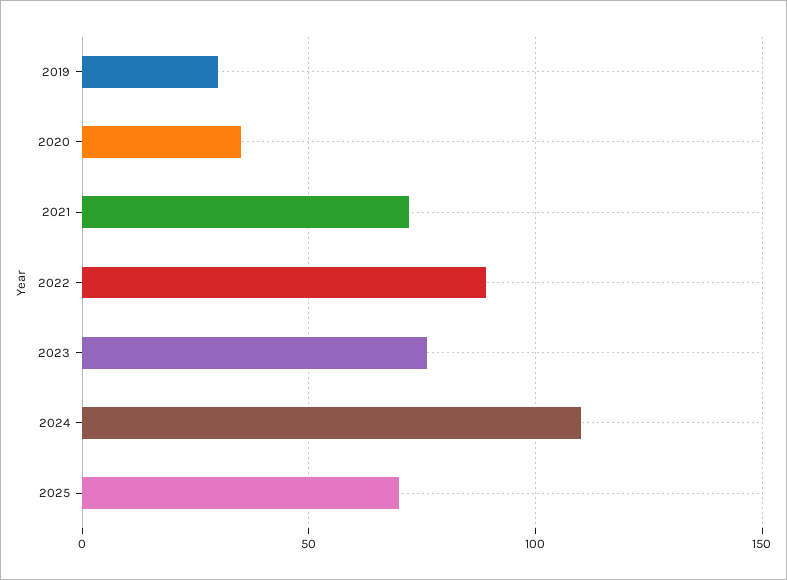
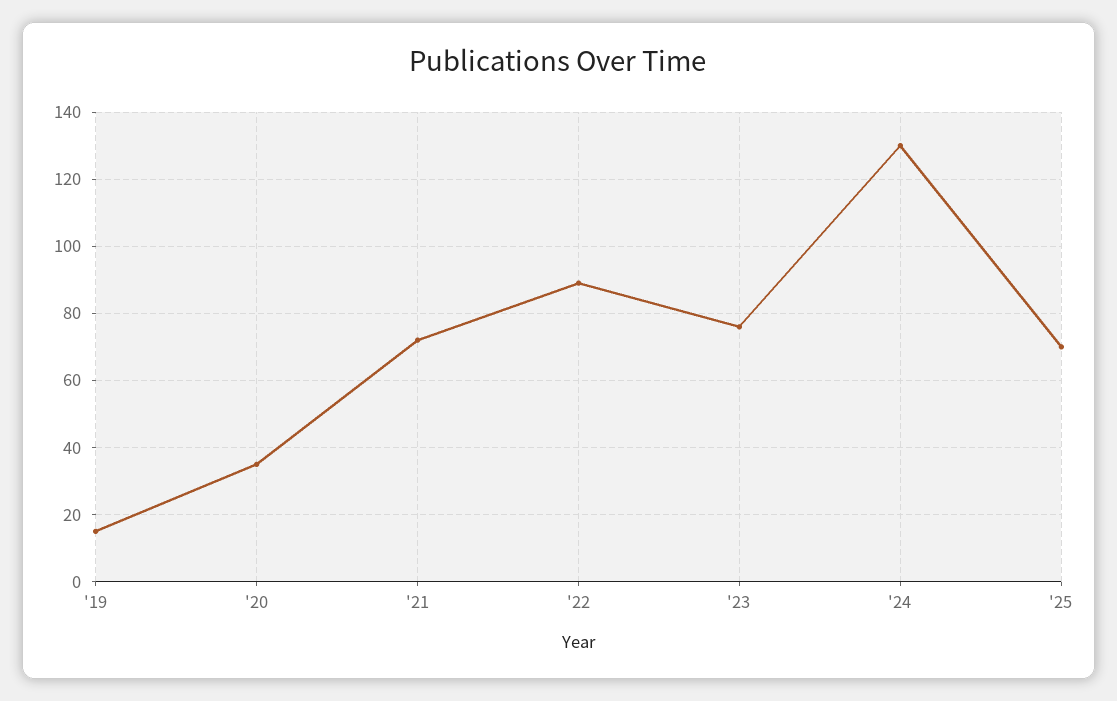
  {
-   "2019": 30,
+   "2019": 15,
    "2020": 35,
    "2021": 70,
    "2022": 90,
    "2023": 75,
-   "2024": 110,
+   "2024": 130,
    "2025": 70
  }

